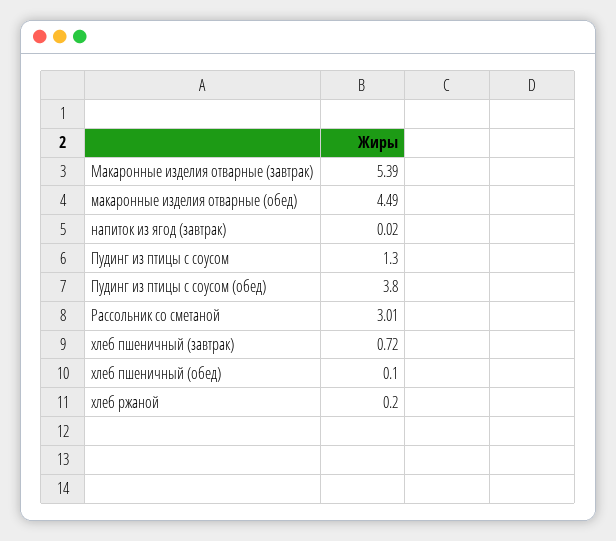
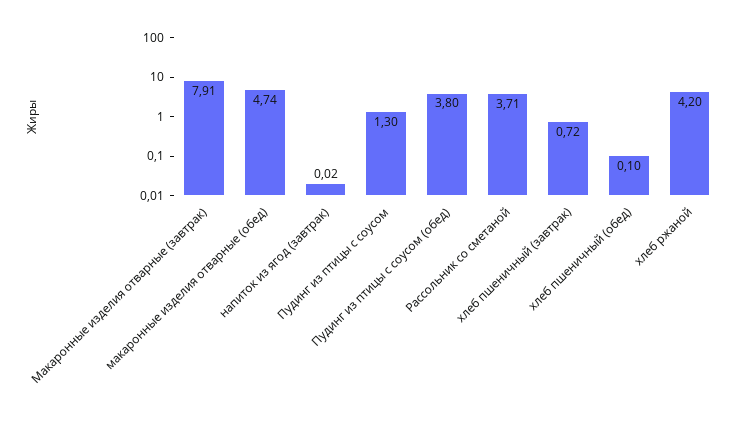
  {
-   "Макаронные изделия отварные (завтрак)": 5.39,
+   "Макаронные изделия отварные (завтрак)": 7.91,
-   "макаронные изделия отварные (обед)": 4.49,
+   "макаронные изделия отварные (обед)": 4.74,
    "напиток из ягод (завтрак)": 0.02,
    "Пудинг из птицы с соусом": 1.3,
    "Пудинг из птицы с соусом (обед)": 3.8,
-   "Рассольник со сметаной": 3.01,
+   "Рассольник со сметаной": 3.71,
    "хлеб пшеничный (завтрак)": 0.72,
    "хлеб пшеничный (обед)": 0.1,
-   "хлеб ржаной": 0.2
+   "хлеб ржаной": 4.2
  }

